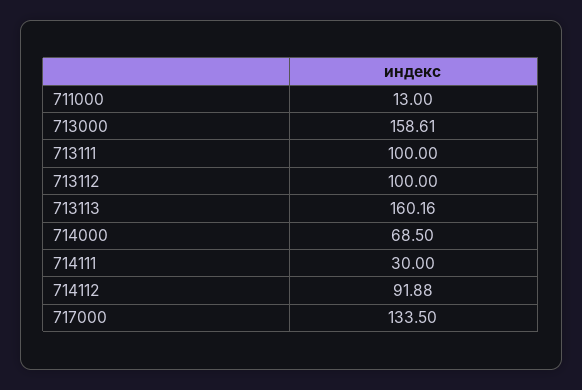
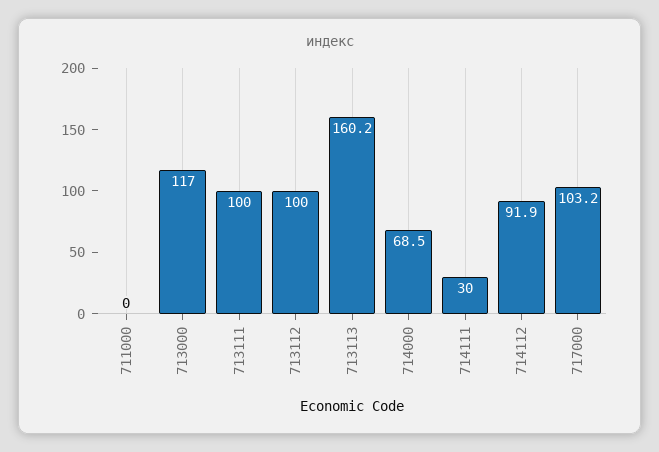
  {
-   "711000": 13,
+   "711000": 0,
-   "713000": 158.61,
+   "713000": 117,
    "713111": 100,
    "713112": 100,
    "713113": 160.16,
    "714000": 68.5,
    "714111": 30,
    "714112": 91.88,
-   "717000": 133.5
+   "717000": 103.2
  }

